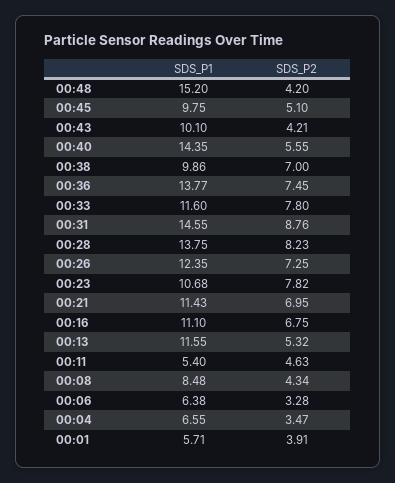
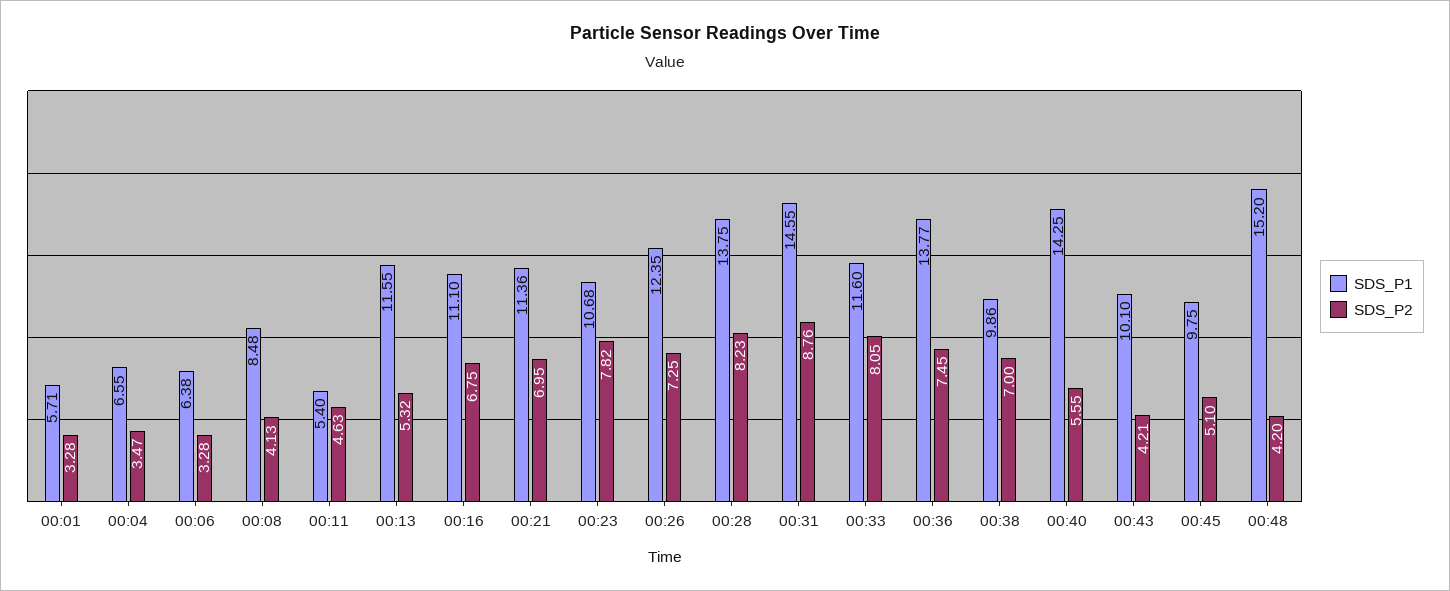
  {
    "SDS_P1": {
      "00:48": 15.2,
      "00:45": 9.75,
      "00:43": 10.1,
-     "00:40": 14.35,
+     "00:40": 14.25,
      "00:38": 9.86,
      "00:36": 13.77,
      "00:33": 11.6,
      "00:31": 14.55,
      "00:28": 13.75,
      "00:26": 12.35,
      "00:23": 10.68,
-     "00:21": 11.43,
+     "00:21": 11.36,
      "00:16": 11.1,
      "00:13": 11.55,
      "00:11": 5.4,
      "00:08": 8.48,
      "00:06": 6.38,
      "00:04": 6.55,
      "00:01": 5.71
    },
    "SDS_P2": {
      "00:48": 4.2,
      "00:45": 5.1,
      "00:43": 4.21,
      "00:40": 5.55,
      "00:38": 7,
      "00:36": 7.45,
-     "00:33": 7.8,
+     "00:33": 8.05,
      "00:31": 8.76,
      "00:28": 8.23,
      "00:26": 7.25,
      "00:23": 7.82,
      "00:21": 6.95,
      "00:16": 6.75,
      "00:13": 5.32,
      "00:11": 4.63,
-     "00:08": 4.34,
+     "00:08": 4.13,
      "00:06": 3.28,
      "00:04": 3.47,
-     "00:01": 3.91
+     "00:01": 3.28
    }
  }

